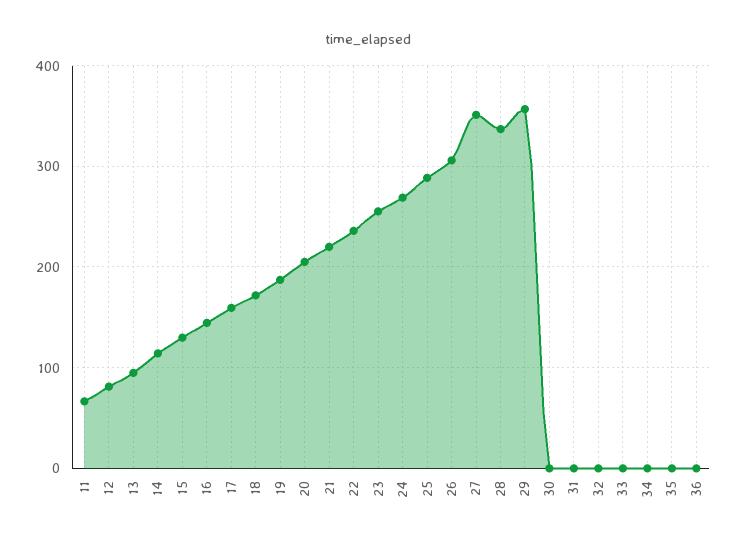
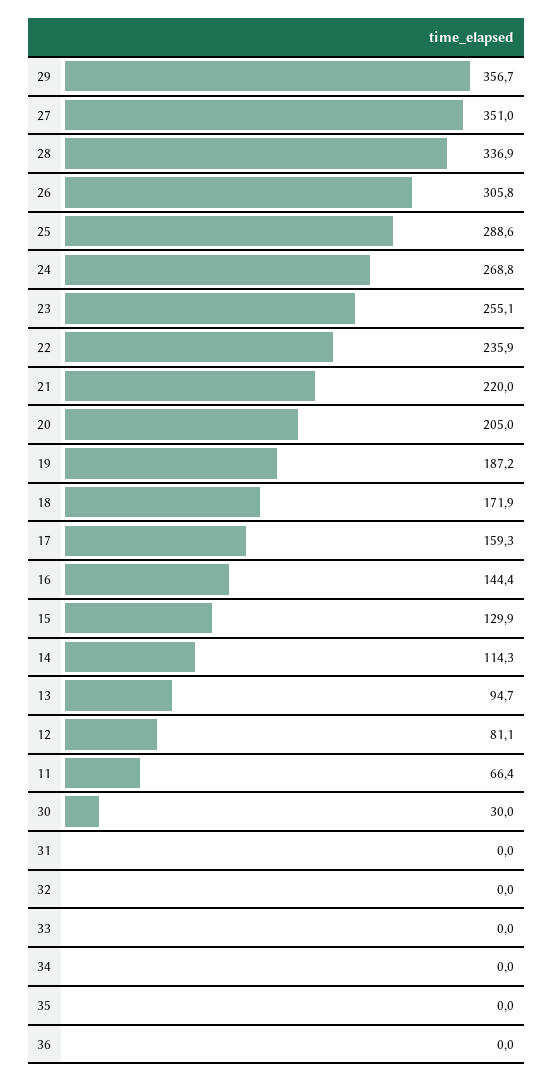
  {
    "11": 66.4,
    "12": 81.1,
    "13": 94.7,
    "14": 114.3,
    "15": 129.9,
    "16": 144.4,
    "17": 159.3,
    "18": 171.9,
    "19": 187.2,
    "20": 205,
    "21": 220,
    "22": 235.9,
    "23": 255.1,
    "24": 268.8,
    "25": 288.6,
    "26": 305.8,
    "27": 351,
    "28": 336.9,
    "29": 356.7,
-   "30": 0,
+   "30": 30,
    "31": 0,
    "32": 0,
    "33": 0,
    "34": 0,
    "35": 0,
    "36": 0
  }

